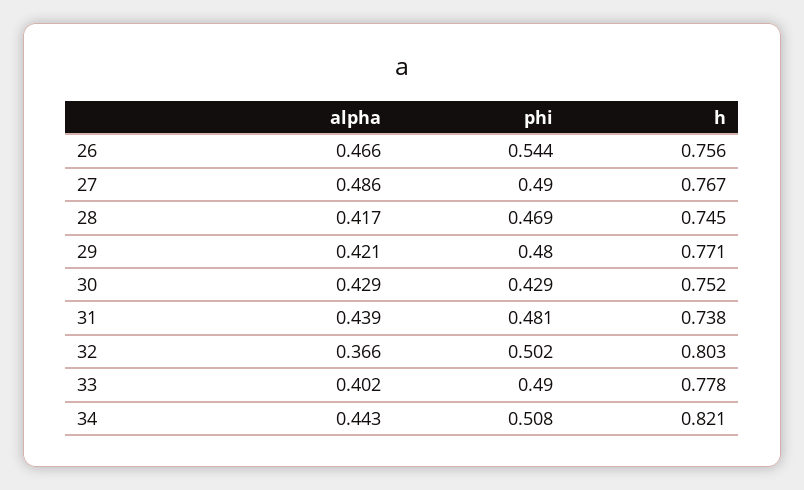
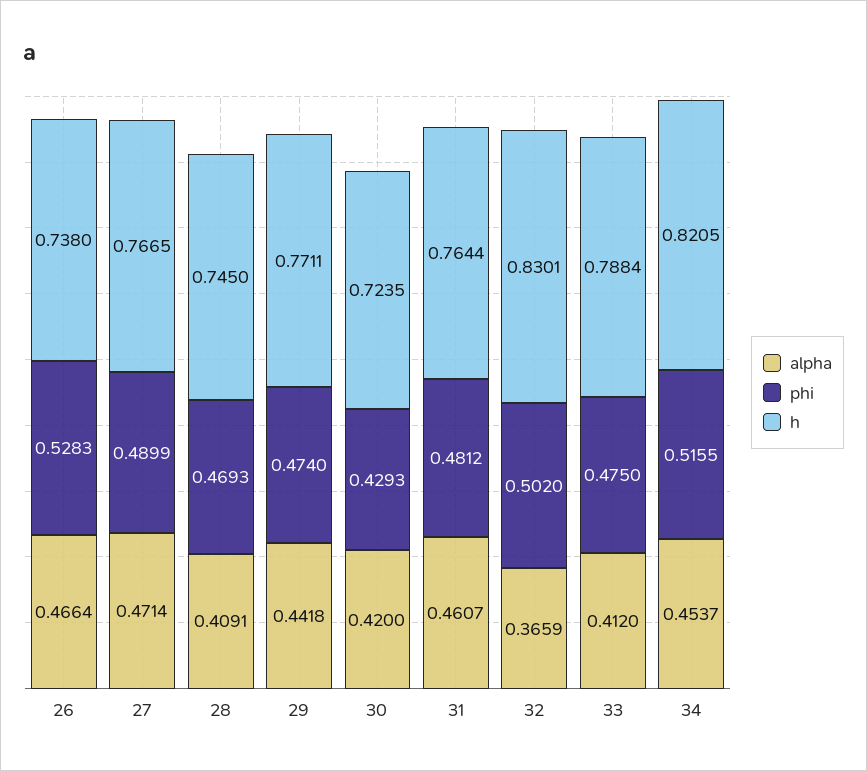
  {
    "alpha": {
      "26": 0.4664,
-     "27": 0.486,
+     "27": 0.4714,
-     "28": 0.417,
+     "28": 0.4091,
-     "29": 0.421,
+     "29": 0.4418,
-     "30": 0.429,
+     "30": 0.42,
-     "31": 0.439,
+     "31": 0.4607,
      "32": 0.3659,
-     "33": 0.402,
+     "33": 0.412,
-     "34": 0.443
+     "34": 0.4537
    },
    "phi": {
-     "26": 0.544,
+     "26": 0.5283,
      "27": 0.4899,
      "28": 0.4693,
-     "29": 0.48,
+     "29": 0.474,
      "30": 0.4293,
      "31": 0.4812,
      "32": 0.502,
-     "33": 0.49,
+     "33": 0.475,
-     "34": 0.508
+     "34": 0.5155
    },
    "h": {
-     "26": 0.756,
+     "26": 0.738,
      "27": 0.7665,
      "28": 0.745,
      "29": 0.7711,
-     "30": 0.752,
+     "30": 0.7235,
-     "31": 0.738,
+     "31": 0.7644,
-     "32": 0.803,
+     "32": 0.8301,
-     "33": 0.778,
+     "33": 0.7884,
      "34": 0.8205
    }
  }

